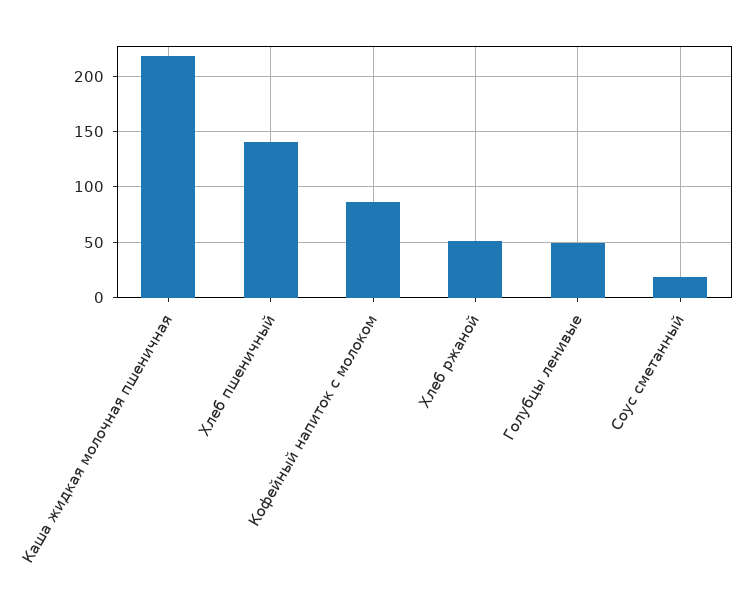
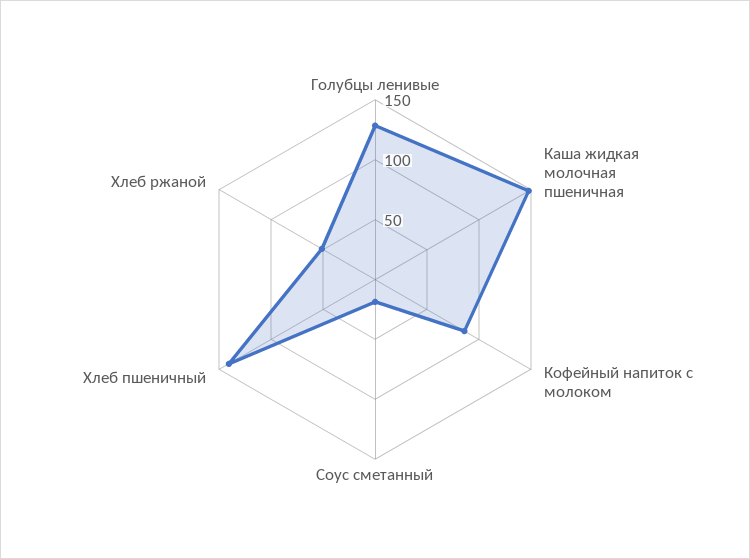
  {
-   "Каша жидкая молочная пшеничная": 220,
+   "Каша жидкая молочная пшеничная": 150,
    "Хлеб пшеничный": 140,
    "Кофейный напиток с молоком": 90,
    "Хлеб ржаной": 50,
-   "Голубцы ленивые": 50,
+   "Голубцы ленивые": 130,
    "Соус сметанный": 20
  }

